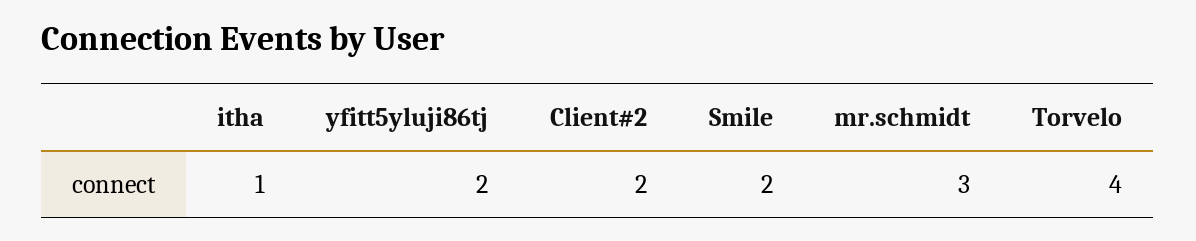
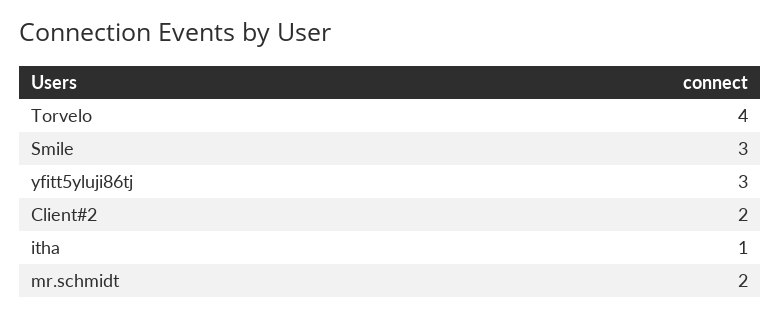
  {
    "itha": 1,
-   "yfitt5yluji86tj": 2,
+   "yfitt5yluji86tj": 3,
    "Client#2": 2,
-   "Smile": 2,
+   "Smile": 3,
-   "mr.schmidt": 3,
+   "mr.schmidt": 2,
    "Torvelo": 4
  }

